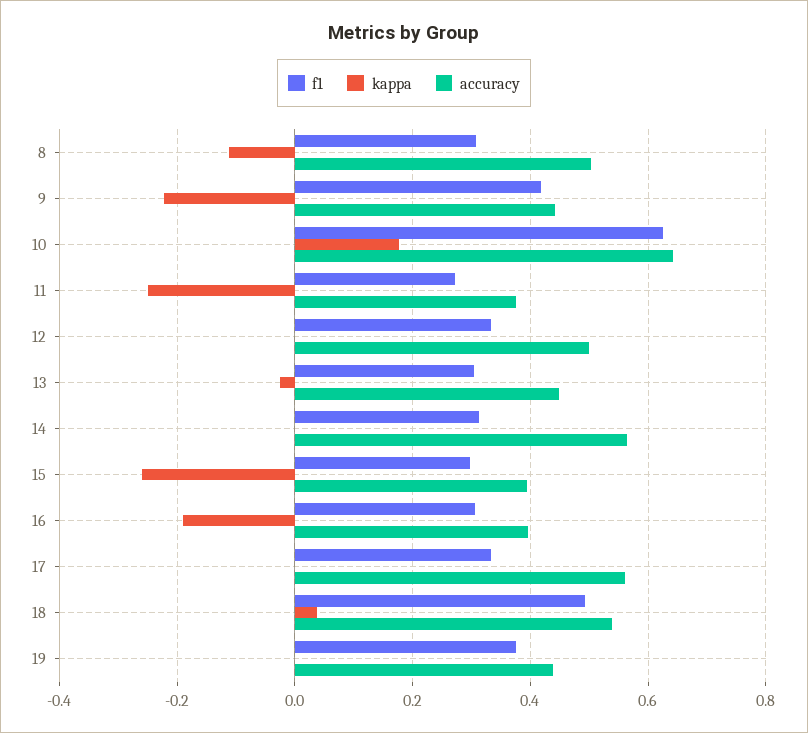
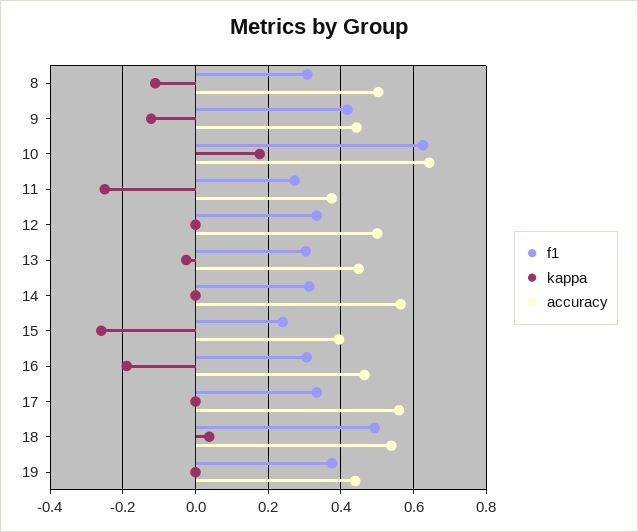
  {
    "f1": {
      "8": 0.3,
      "9": 0.42,
      "10": 0.62,
      "11": 0.28,
      "12": 0.34,
      "13": 0.3,
      "14": 0.32,
-     "15": 0.3,
+     "15": 0.24,
      "16": 0.3,
      "17": 0.34,
      "18": 0.5,
      "19": 0.38
    },
    "kappa": {
      "8": -0.12,
-     "9": -0.22,
+     "9": -0.12,
      "10": 0.18,
      "11": -0.26,
      "12": 0,
      "13": -0.02,
      "14": 0,
      "15": -0.26,
      "16": -0.18,
      "17": 0,
      "18": 0.04,
      "19": 0
    },
    "accuracy": {
      "8": 0.5,
      "9": 0.44,
      "10": 0.64,
      "11": 0.38,
      "12": 0.5,
      "13": 0.44,
      "14": 0.56,
      "15": 0.4,
-     "16": 0.4,
+     "16": 0.46,
      "17": 0.56,
      "18": 0.54,
      "19": 0.44
    }
  }

